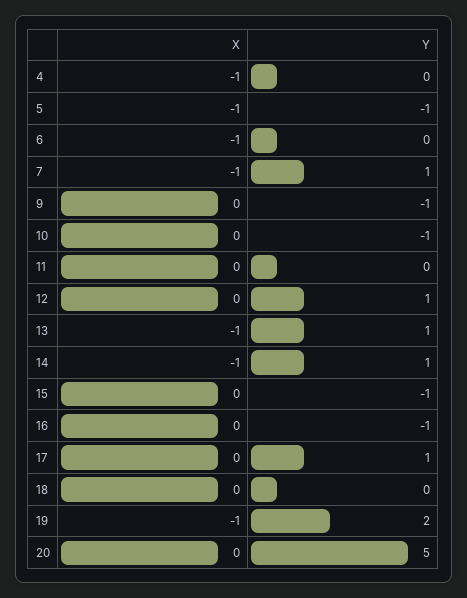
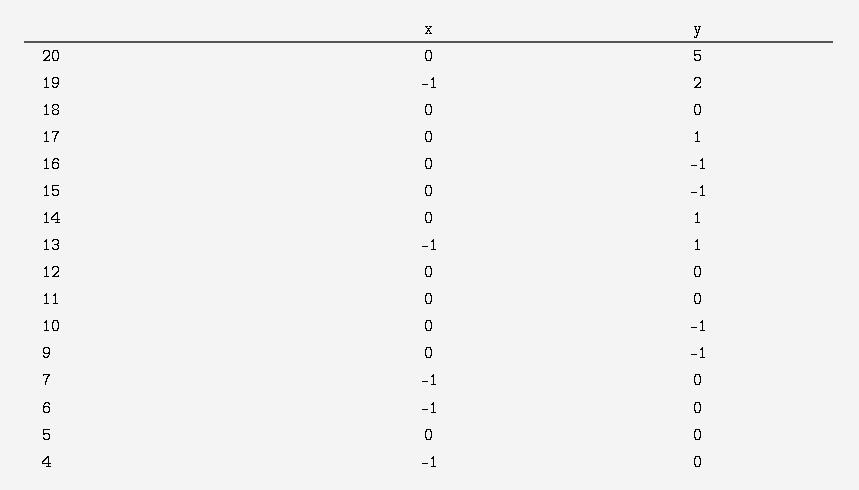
  {
    "X": {
      "4": -1,
-     "5": -1,
+     "5": 0,
      "6": -1,
      "7": -1,
      "9": 0,
      "10": 0,
      "11": 0,
      "12": 0,
      "13": -1,
-     "14": -1,
+     "14": 0,
      "15": 0,
      "16": 0,
      "17": 0,
      "18": 0,
      "19": -1,
      "20": 0
    },
    "Y": {
      "4": 0,
-     "5": -1,
+     "5": 0,
      "6": 0,
-     "7": 1,
+     "7": 0,
      "9": -1,
      "10": -1,
      "11": 0,
-     "12": 1,
+     "12": 0,
      "13": 1,
      "14": 1,
      "15": -1,
      "16": -1,
      "17": 1,
      "18": 0,
      "19": 2,
      "20": 5
    }
  }

